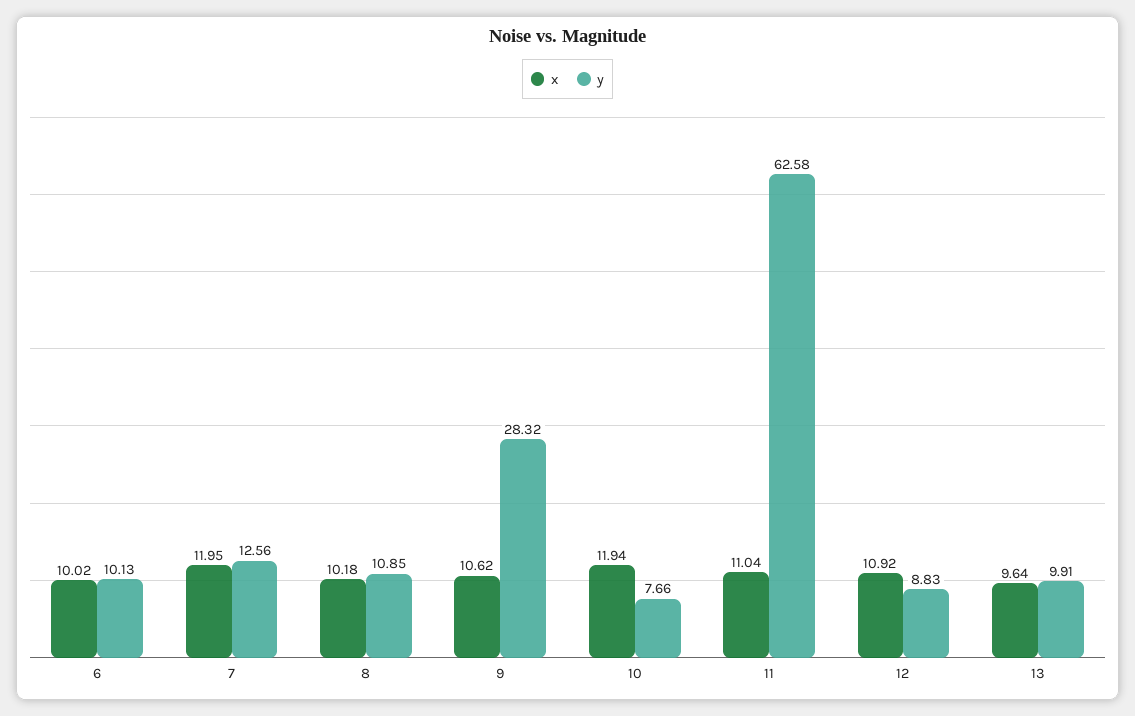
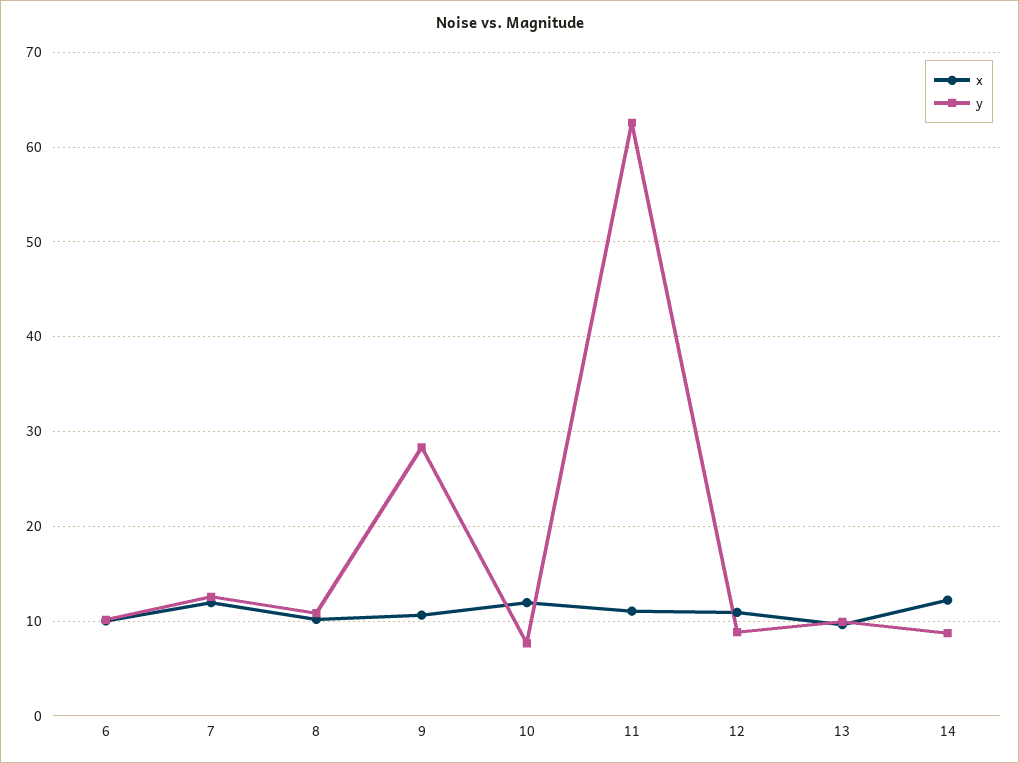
  {
    "x": {
      "6": 10.02,
      "7": 11.95,
      "8": 10.18,
      "9": 10.62,
      "10": 11.94,
      "11": 11.04,
      "12": 10.92,
-     "13": 9.64
+     "13": 9.64,
+     "14": 12
    },
    "y": {
      "6": 10.13,
      "7": 12.56,
      "8": 10.85,
      "9": 28.32,
      "10": 7.66,
      "11": 62.58,
      "12": 8.83,
-     "13": 9.91
+     "13": 9.91,
+     "14": 9
    }
  }

